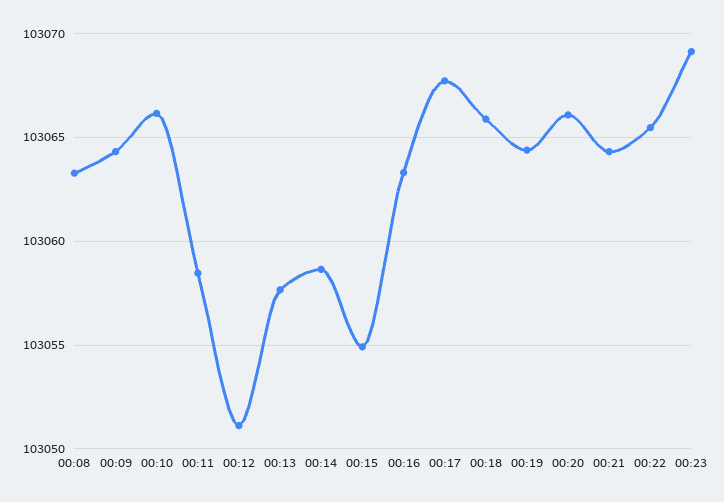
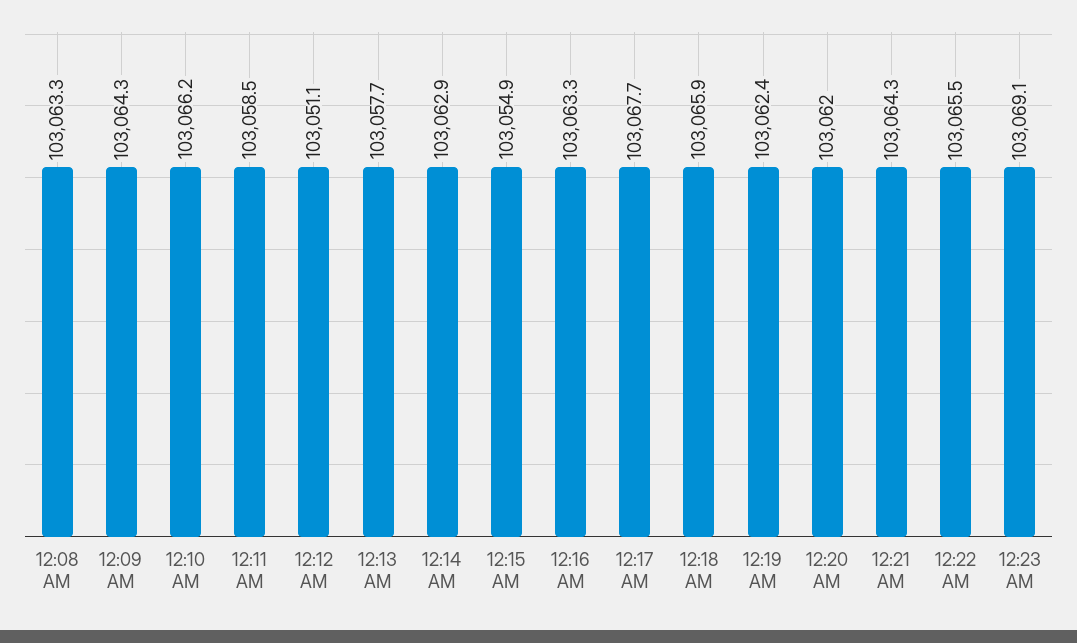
  {
    "00:08": 103063.3,
    "00:09": 103064.3,
    "00:10": 103066.2,
    "00:11": 103058.5,
    "00:12": 103051.1,
    "00:13": 103057.7,
-   "00:14": 103058.5,
+   "00:14": 103062.9,
    "00:15": 103054.9,
    "00:16": 103063.3,
    "00:17": 103067.7,
    "00:18": 103065.9,
-   "00:19": 103064.5,
+   "00:19": 103062.4,
-   "00:20": 103066,
+   "00:20": 103062,
    "00:21": 103064.3,
    "00:22": 103065.5,
    "00:23": 103069.1
  }

